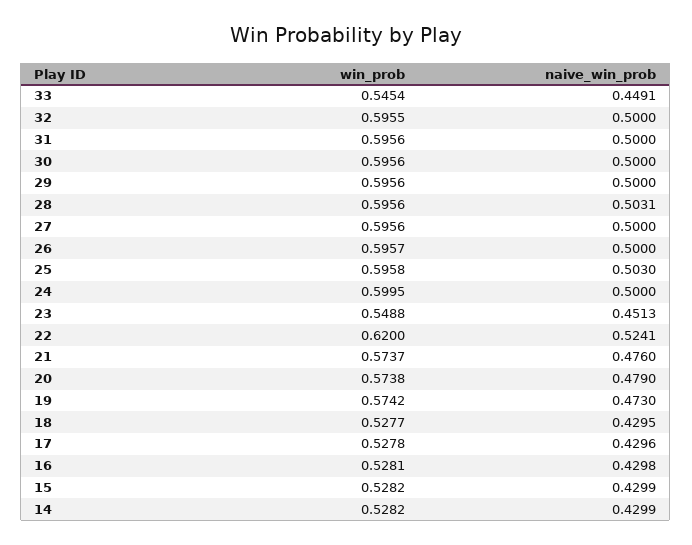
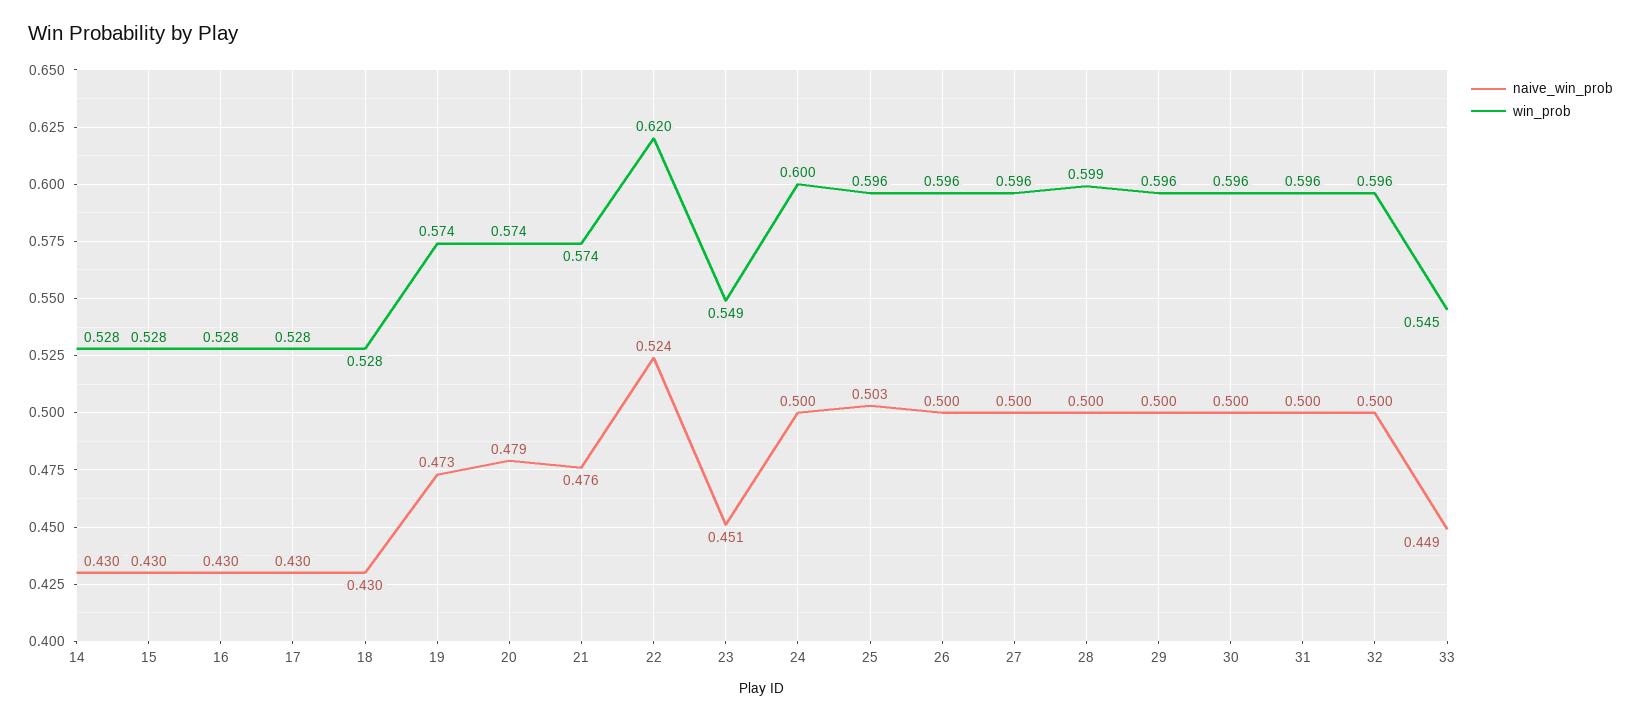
  {
    "win_prob": {
      "33": 0.5454,
      "32": 0.5955,
      "31": 0.5956,
      "30": 0.5956,
      "29": 0.5956,
-     "28": 0.5956,
+     "28": 0.599,
      "27": 0.5956,
      "26": 0.5957,
      "25": 0.5958,
      "24": 0.5995,
      "23": 0.5488,
      "22": 0.62,
      "21": 0.5737,
      "20": 0.5738,
      "19": 0.5742,
      "18": 0.5277,
      "17": 0.5278,
      "16": 0.5281,
      "15": 0.5282,
      "14": 0.5282
    },
    "naive_win_prob": {
      "33": 0.4491,
      "32": 0.5,
      "31": 0.5,
      "30": 0.5,
      "29": 0.5,
-     "28": 0.5031,
+     "28": 0.5,
      "27": 0.5,
      "26": 0.5,
      "25": 0.503,
      "24": 0.5,
      "23": 0.4513,
      "22": 0.5241,
      "21": 0.476,
      "20": 0.479,
      "19": 0.473,
      "18": 0.4295,
      "17": 0.4296,
      "16": 0.4298,
      "15": 0.4299,
      "14": 0.4299
    }
  }

